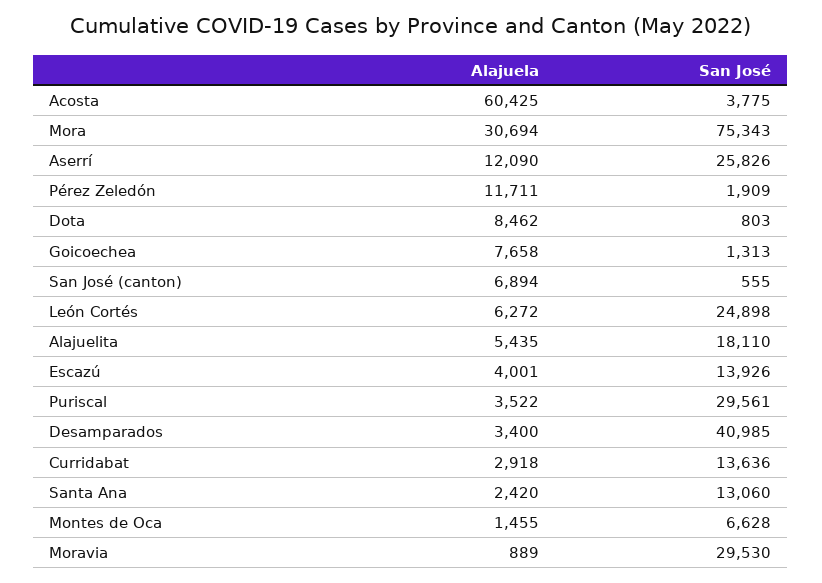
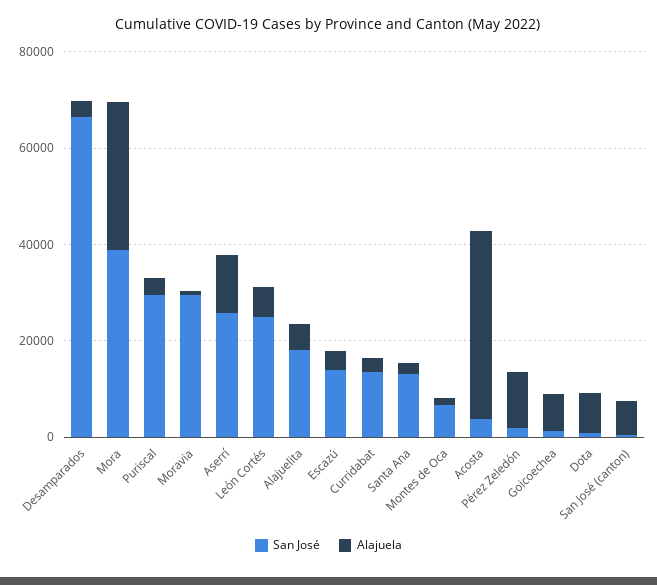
  {
    "Alajuela": {
-     "Acosta": 60425,
+     "Acosta": 40000,
      "Mora": 30694,
      "Aserrí": 12090,
      "Pérez Zeledón": 11711,
      "Dota": 8462,
      "Goicoechea": 7658,
      "San José (canton)": 6894,
      "León Cortés": 6272,
      "Alajuelita": 5435,
      "Escazú": 4001,
      "Puriscal": 3522,
      "Desamparados": 3400,
      "Curridabat": 2918,
      "Santa Ana": 2420,
      "Montes de Oca": 1455,
      "Moravia": 889
    },
    "San José": {
      "Acosta": 3775,
-     "Mora": 75343,
+     "Mora": 40000,
      "Aserrí": 25826,
      "Pérez Zeledón": 1909,
      "Dota": 803,
      "Goicoechea": 1313,
      "San José (canton)": 555,
      "León Cortés": 24898,
      "Alajuelita": 18110,
      "Escazú": 13926,
      "Puriscal": 29561,
-     "Desamparados": 40985,
+     "Desamparados": 65000,
      "Curridabat": 13636,
      "Santa Ana": 13060,
      "Montes de Oca": 6628,
      "Moravia": 29530
    }
  }

